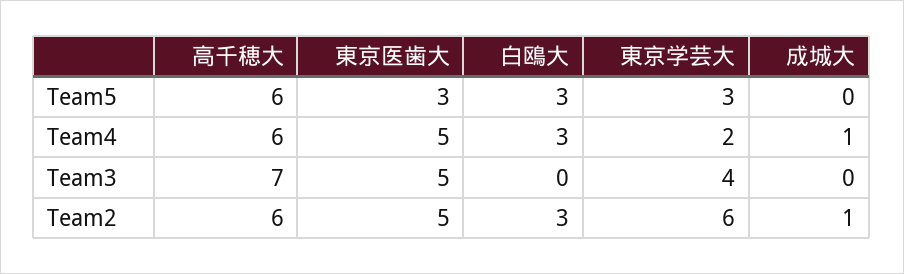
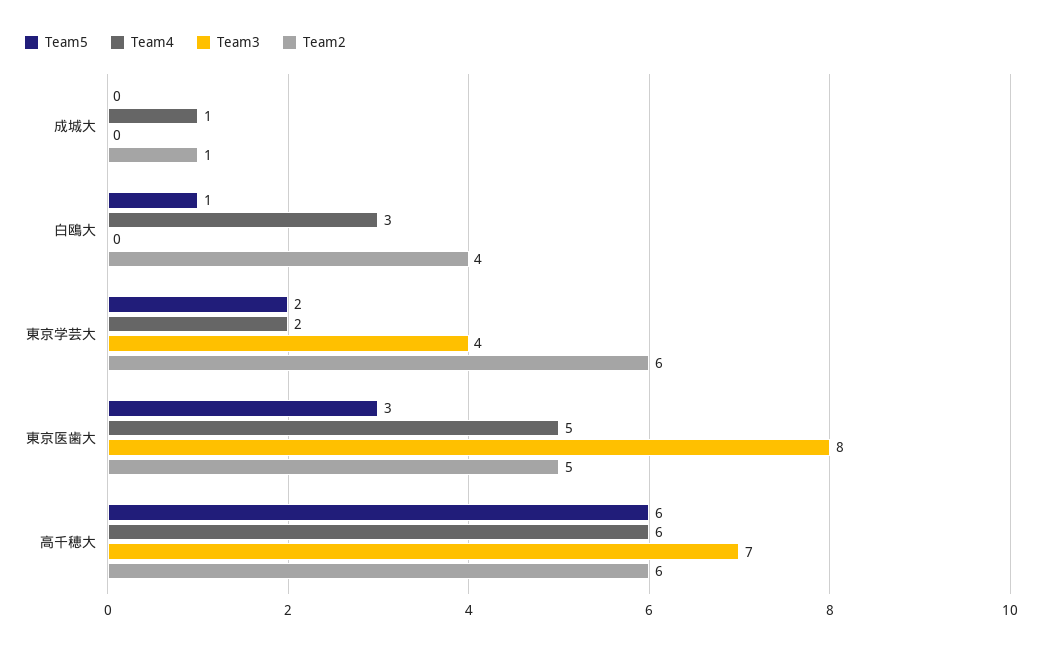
  {
    "Team5": {
      "高千穂大": 6,
      "東京医歯大": 3,
-     "白鴎大": 3,
+     "白鴎大": 1,
-     "東京学芸大": 3,
+     "東京学芸大": 2,
      "成城大": 0
    },
    "Team4": {
      "高千穂大": 6,
      "東京医歯大": 5,
      "白鴎大": 3,
      "東京学芸大": 2,
      "成城大": 1
    },
    "Team3": {
      "高千穂大": 7,
-     "東京医歯大": 5,
+     "東京医歯大": 8,
      "白鴎大": 0,
      "東京学芸大": 4,
      "成城大": 0
    },
    "Team2": {
      "高千穂大": 6,
      "東京医歯大": 5,
-     "白鴎大": 3,
+     "白鴎大": 4,
      "東京学芸大": 6,
      "成城大": 1
    }
  }

